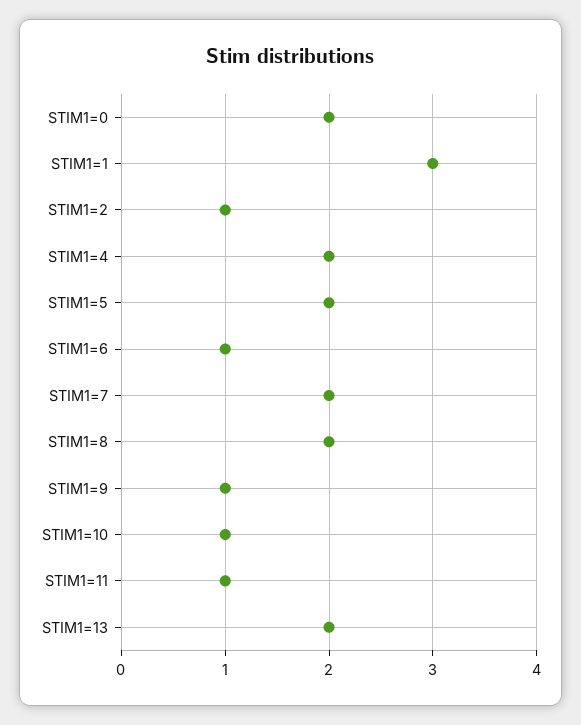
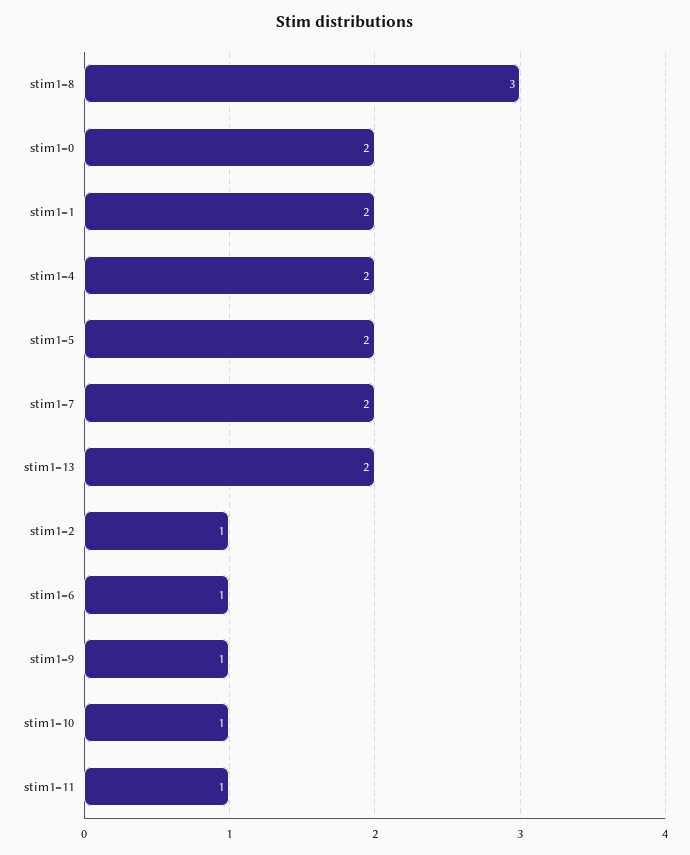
  {
    "STIM1=0": 2,
-   "STIM1=1": 3,
+   "STIM1=1": 2,
    "STIM1=2": 1,
    "STIM1=4": 2,
    "STIM1=5": 2,
    "STIM1=6": 1,
    "STIM1=7": 2,
-   "STIM1=8": 2,
+   "STIM1=8": 3,
    "STIM1=9": 1,
    "STIM1=10": 1,
    "STIM1=11": 1,
    "STIM1=13": 2
  }

